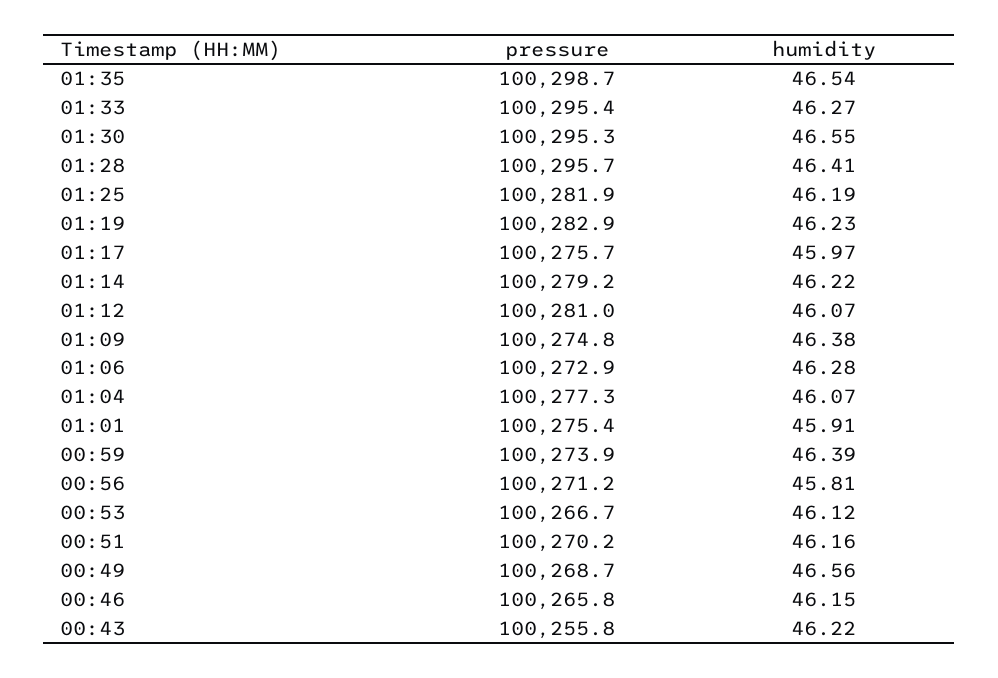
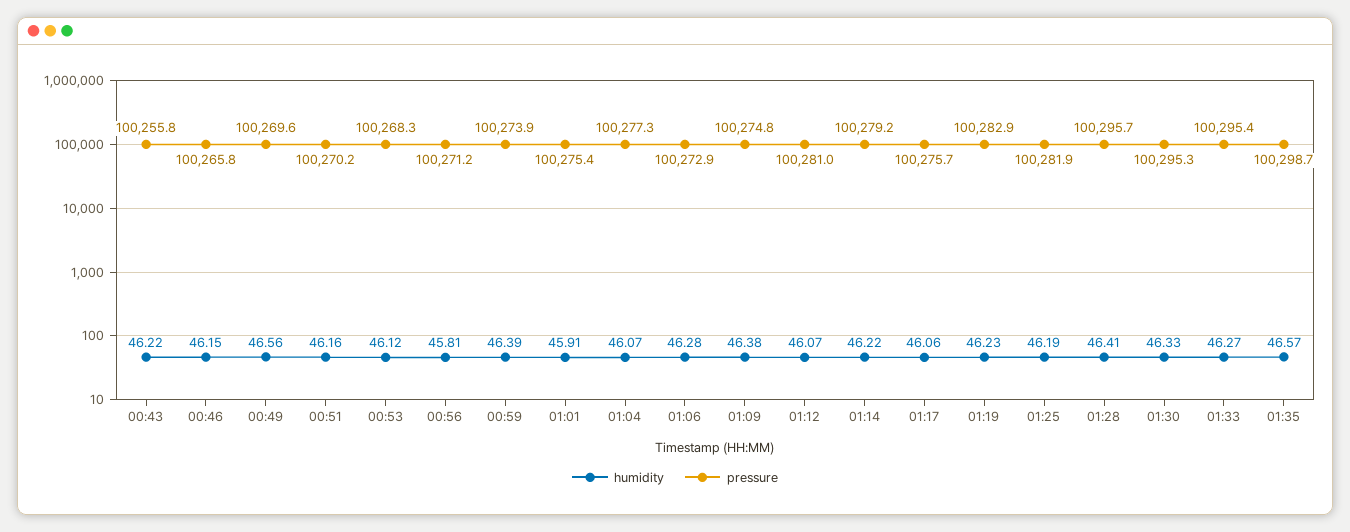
  {
    "pressure": {
      "01:35": 100298.7,
      "01:33": 100295.4,
      "01:30": 100295.3,
      "01:28": 100295.7,
      "01:25": 100281.9,
      "01:19": 100282.9,
      "01:17": 100275.7,
      "01:14": 100279.2,
      "01:12": 100281,
      "01:09": 100274.8,
      "01:06": 100272.9,
      "01:04": 100277.3,
      "01:01": 100275.4,
      "00:59": 100273.9,
      "00:56": 100271.2,
-     "00:53": 100266.7,
+     "00:53": 100268.3,
      "00:51": 100270.2,
-     "00:49": 100268.7,
+     "00:49": 100269.6,
      "00:46": 100265.8,
      "00:43": 100255.8
    },
    "humidity": {
-     "01:35": 46.54,
+     "01:35": 46.57,
      "01:33": 46.27,
-     "01:30": 46.55,
+     "01:30": 46.33,
      "01:28": 46.41,
      "01:25": 46.19,
      "01:19": 46.23,
-     "01:17": 45.97,
+     "01:17": 46.06,
      "01:14": 46.22,
      "01:12": 46.07,
      "01:09": 46.38,
      "01:06": 46.28,
      "01:04": 46.07,
      "01:01": 45.91,
      "00:59": 46.39,
      "00:56": 45.81,
      "00:53": 46.12,
      "00:51": 46.16,
      "00:49": 46.56,
      "00:46": 46.15,
      "00:43": 46.22
    }
  }

